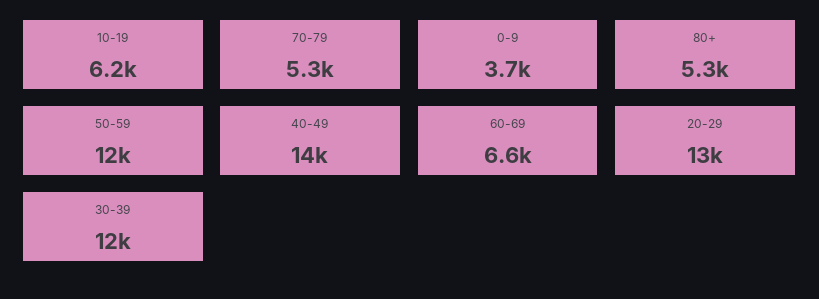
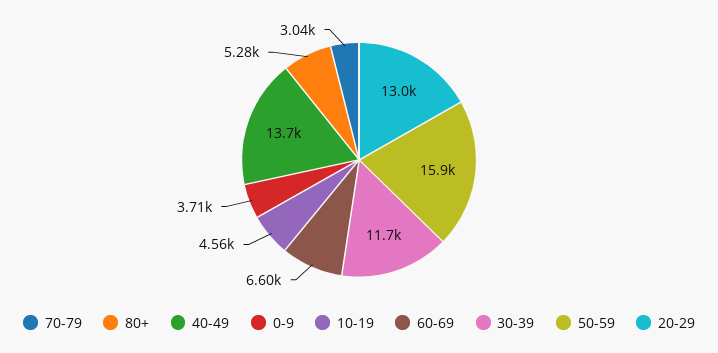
  {
-   "10-19": 6200,
+   "10-19": 4560,
-   "70-79": 5300,
+   "70-79": 3040,
    "0-9": 3710,
    "80+": 5280,
-   "50-59": 12000,
+   "50-59": 15900,
    "40-49": 13700,
    "60-69": 6600,
    "20-29": 13000,
    "30-39": 11700
  }

